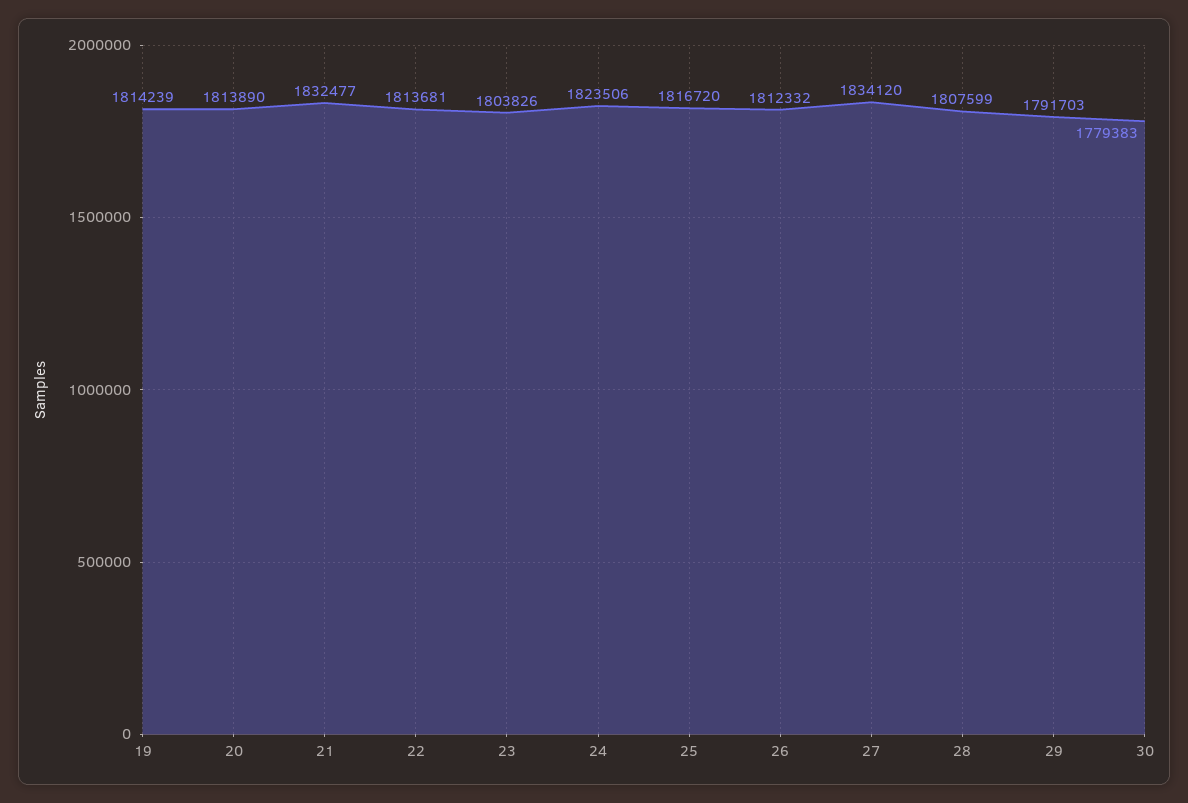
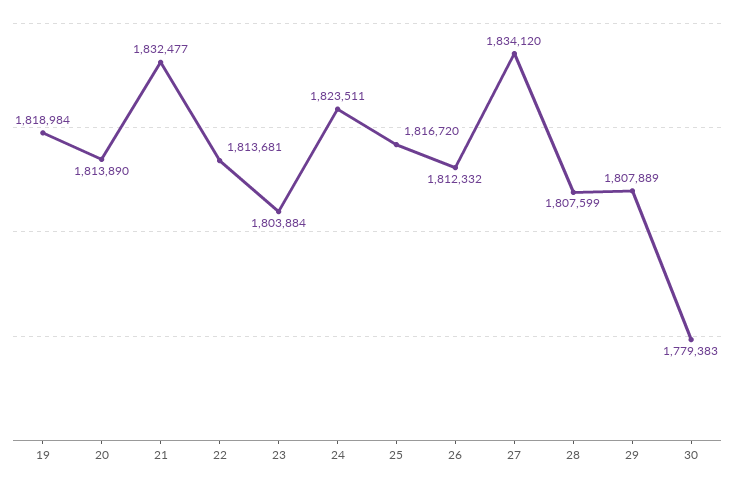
  {
-   "19": 1814239,
+   "19": 1818984,
    "20": 1813890,
    "21": 1832477,
    "22": 1813681,
-   "23": 1803826,
+   "23": 1803884,
-   "24": 1823506,
+   "24": 1823511,
    "25": 1816720,
    "26": 1812332,
    "27": 1834120,
    "28": 1807599,
-   "29": 1791703,
+   "29": 1807889,
    "30": 1779383
  }

